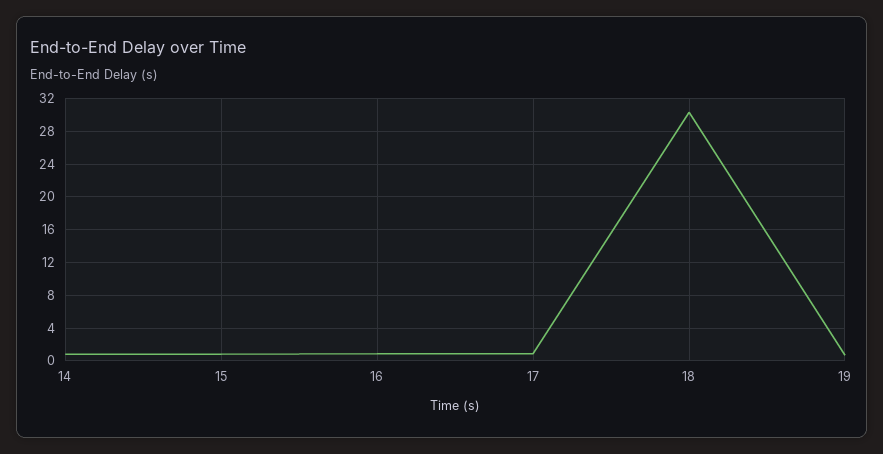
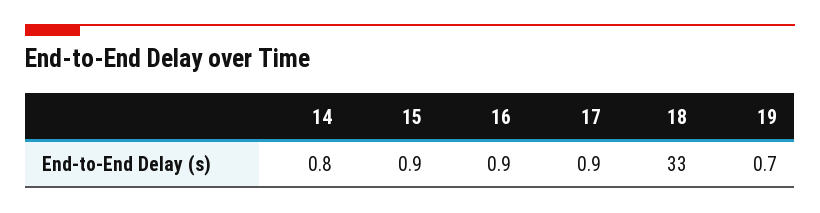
  {
    "14": 0.8,
    "15": 0.9,
    "16": 0.9,
    "17": 0.9,
-   "18": 30,
+   "18": 33,
    "19": 0.7
  }

